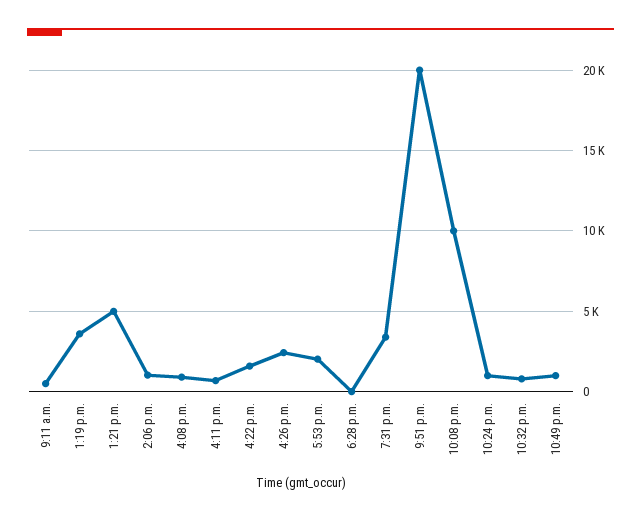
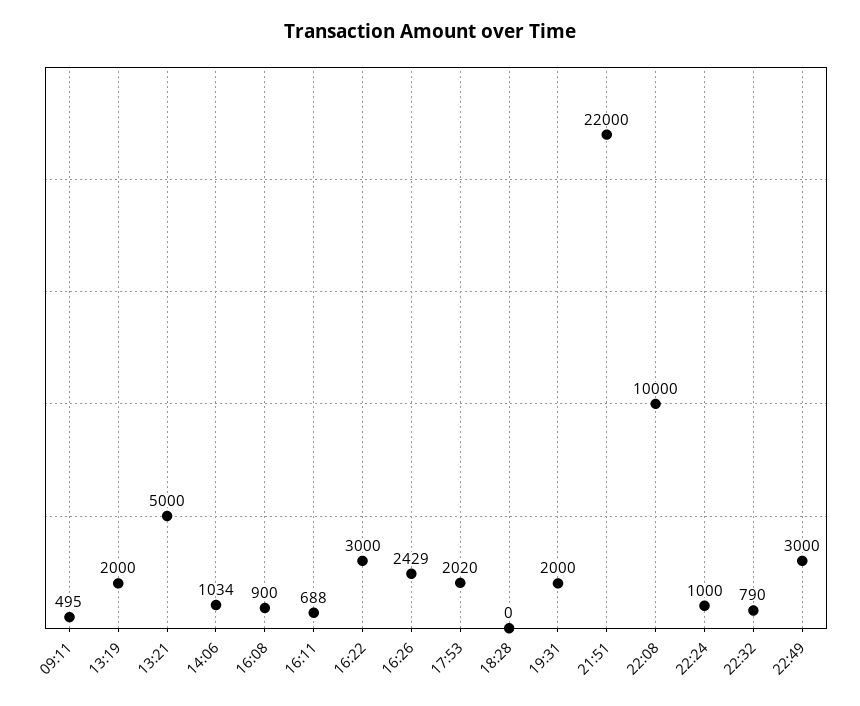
  {
    "9:11 a.m.": 495,
-   "1:19 p.m.": 3500,
+   "1:19 p.m.": 2000,
    "1:21 p.m.": 5000,
    "2:06 p.m.": 1034,
    "4:08 p.m.": 900,
    "4:11 p.m.": 688,
-   "4:22 p.m.": 1500,
+   "4:22 p.m.": 3000,
    "4:26 p.m.": 2429,
    "5:53 p.m.": 2020,
    "6:28 p.m.": 0,
-   "7:31 p.m.": 3500,
+   "7:31 p.m.": 2000,
-   "9:51 p.m.": 20000,
+   "9:51 p.m.": 22000,
    "10:08 p.m.": 10000,
    "10:24 p.m.": 1000,
    "10:32 p.m.": 790,
-   "10:49 p.m.": 1000
+   "10:49 p.m.": 3000
  }

